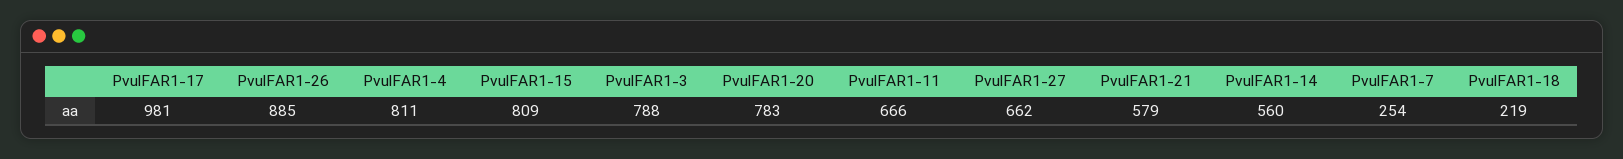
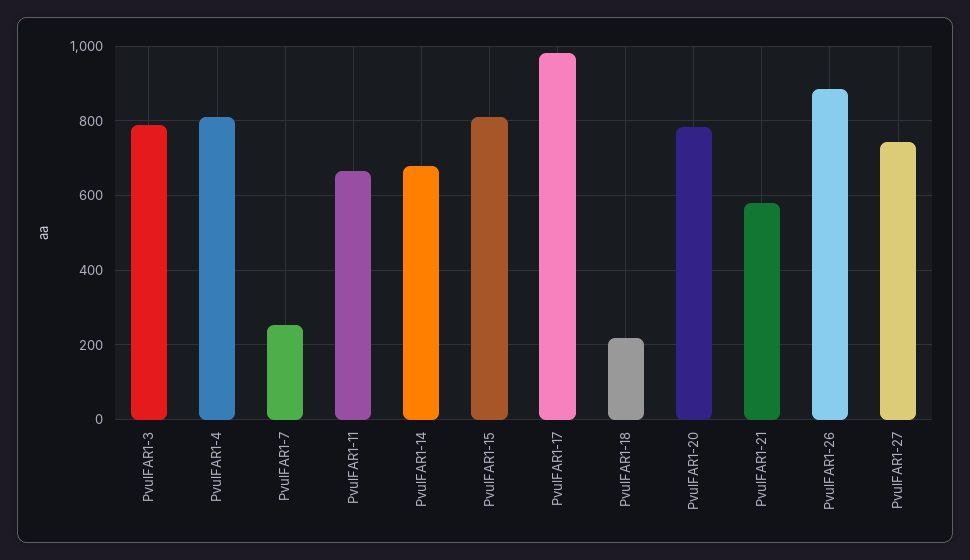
  {
    "PvulFAR1-17": 981,
    "PvulFAR1-26": 885,
    "PvulFAR1-4": 811,
    "PvulFAR1-15": 809,
    "PvulFAR1-3": 788,
    "PvulFAR1-20": 783,
    "PvulFAR1-11": 666,
-   "PvulFAR1-27": 662,
+   "PvulFAR1-27": 740,
    "PvulFAR1-21": 579,
-   "PvulFAR1-14": 560,
+   "PvulFAR1-14": 680,
    "PvulFAR1-7": 254,
    "PvulFAR1-18": 219
  }

